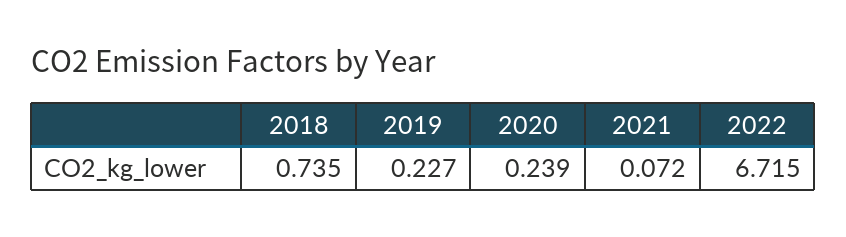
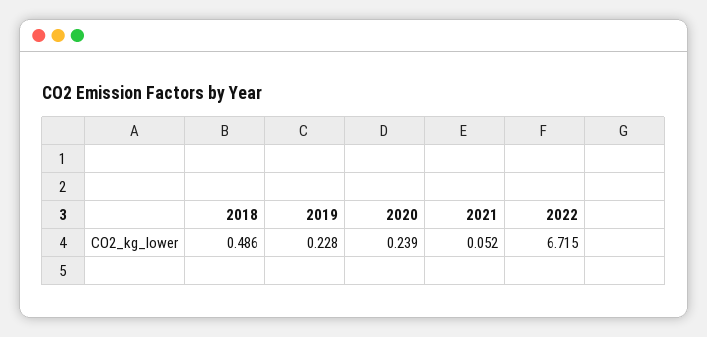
  {
-   "2018": 0.735,
+   "2018": 0.486,
-   "2019": 0.227,
+   "2019": 0.228,
    "2020": 0.239,
-   "2021": 0.072,
+   "2021": 0.052,
    "2022": 6.715
  }

